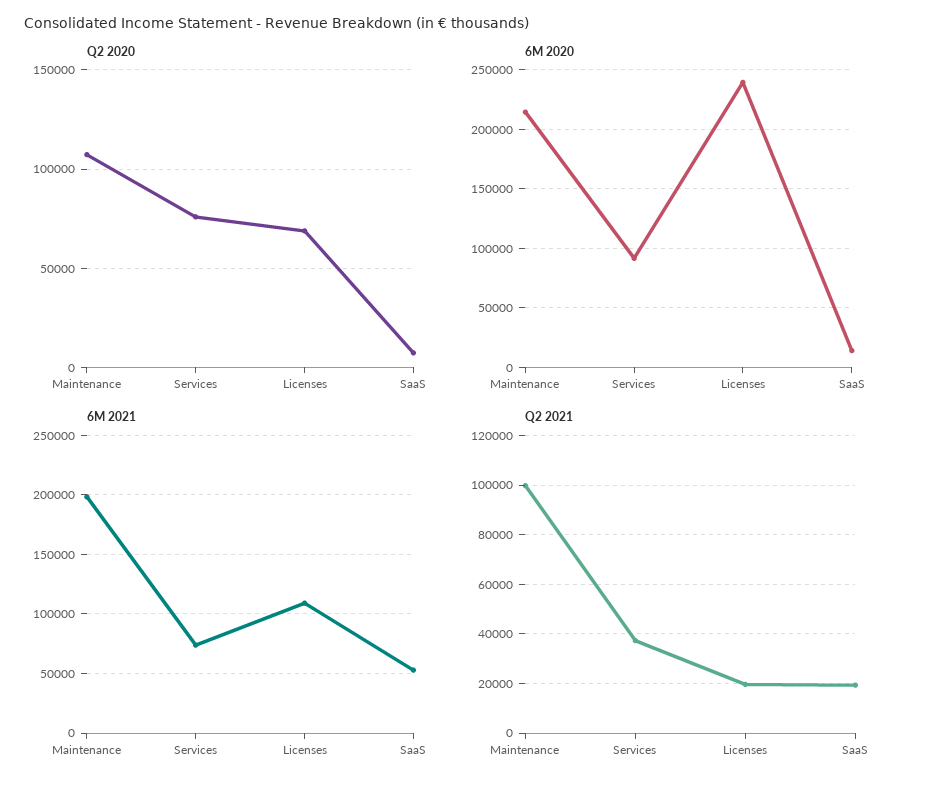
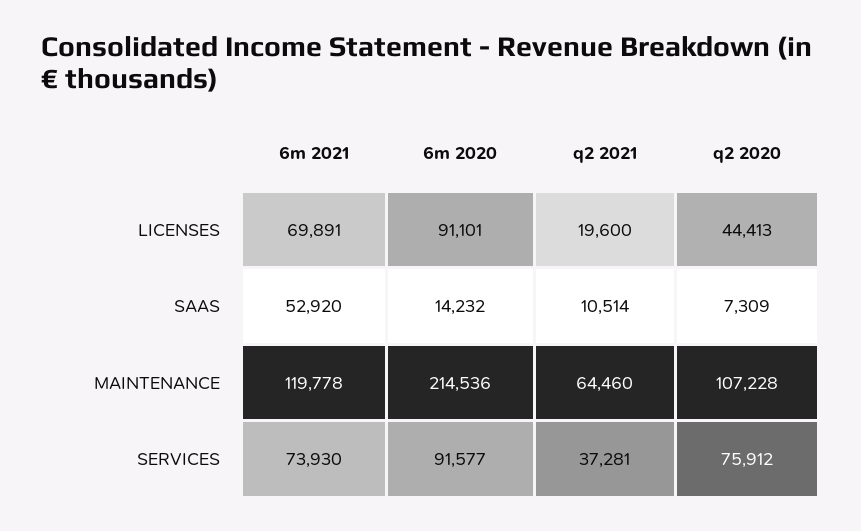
  {
    "Q2 2020": {
      "Maintenance": 107228,
      "Services": 75912,
-     "Licenses": 70000,
+     "Licenses": 44413,
      "SaaS": 7309
    },
    "6M 2020": {
      "Maintenance": 214536,
      "Services": 91577,
-     "Licenses": 240000,
+     "Licenses": 91101,
      "SaaS": 14232
    },
    "6M 2021": {
-     "Maintenance": 200000,
+     "Maintenance": 119778,
      "Services": 73930,
-     "Licenses": 110000,
+     "Licenses": 69891,
      "SaaS": 52920
    },
    "Q2 2021": {
-     "Maintenance": 100000,
+     "Maintenance": 64460,
      "Services": 37281,
      "Licenses": 19600,
-     "SaaS": 20000
+     "SaaS": 10514
    }
  }

